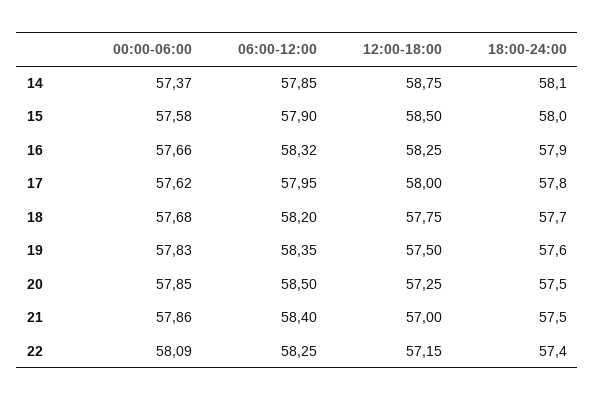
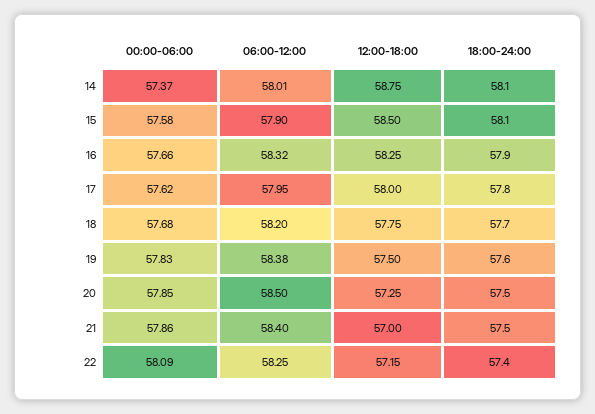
  {
    "00:00-06:00": {
      "14": 57.37,
      "15": 57.58,
      "16": 57.66,
      "17": 57.62,
      "18": 57.68,
      "19": 57.83,
      "20": 57.85,
      "21": 57.86,
      "22": 58.09
    },
    "06:00-12:00": {
-     "14": 57.85,
+     "14": 58.01,
      "15": 57.9,
      "16": 58.32,
      "17": 57.95,
      "18": 58.2,
-     "19": 58.35,
+     "19": 58.38,
      "20": 58.5,
      "21": 58.4,
      "22": 58.25
    },
    "12:00-18:00": {
      "14": 58.75,
      "15": 58.5,
      "16": 58.25,
      "17": 58,
      "18": 57.75,
      "19": 57.5,
      "20": 57.25,
      "21": 57,
      "22": 57.15
    },
    "18:00-24:00": {
      "14": 58.1,
-     "15": 58,
+     "15": 58.1,
      "16": 57.9,
      "17": 57.8,
      "18": 57.7,
      "19": 57.6,
      "20": 57.5,
      "21": 57.5,
      "22": 57.4
    }
  }

